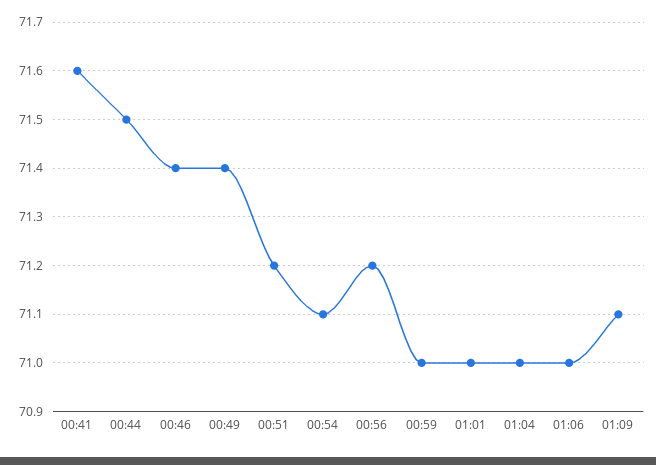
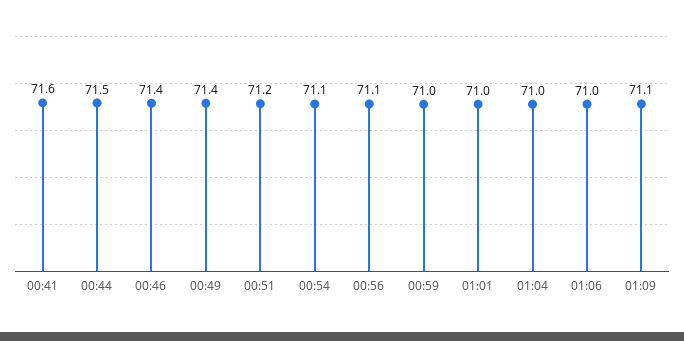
  {
    "00:41": 71.6,
    "00:44": 71.5,
    "00:46": 71.4,
    "00:49": 71.4,
    "00:51": 71.2,
    "00:54": 71.1,
-   "00:56": 71.2,
+   "00:56": 71.1,
    "00:59": 71,
    "01:01": 71,
    "01:04": 71,
    "01:06": 71,
    "01:09": 71.1
  }

